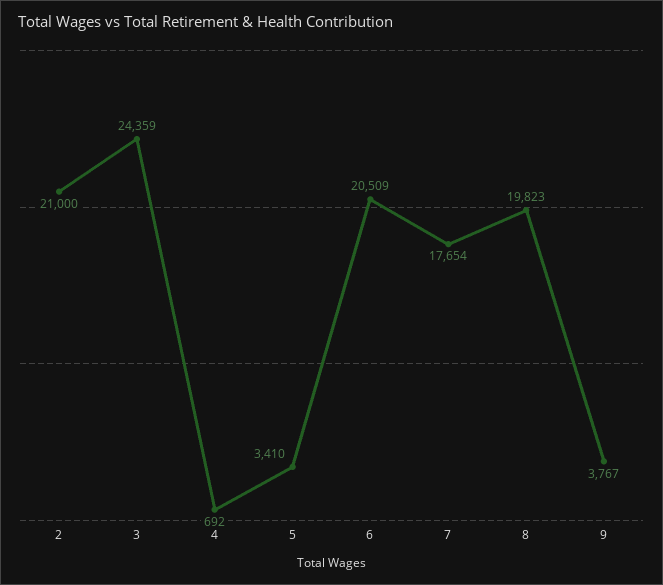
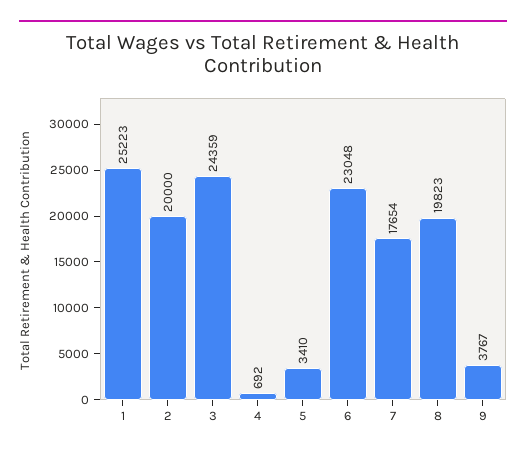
  {
-   "2": 21000,
+   "2": 20000,
    "3": 24359,
    "4": 692,
    "5": 3410,
-   "6": 20509,
+   "6": 23048,
    "7": 17654,
    "8": 19823,
-   "9": 3767
+   "9": 3767,
+   "1": 25223
  }

